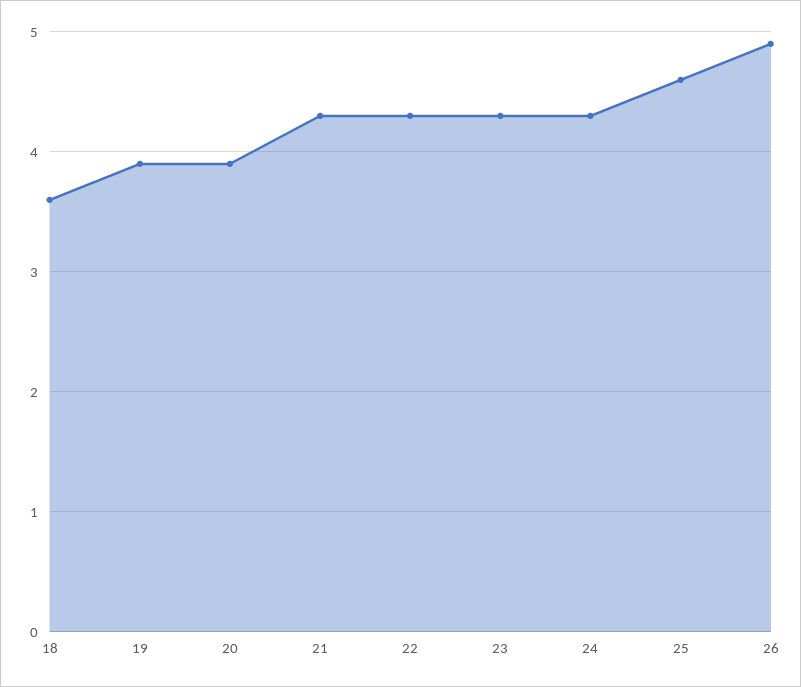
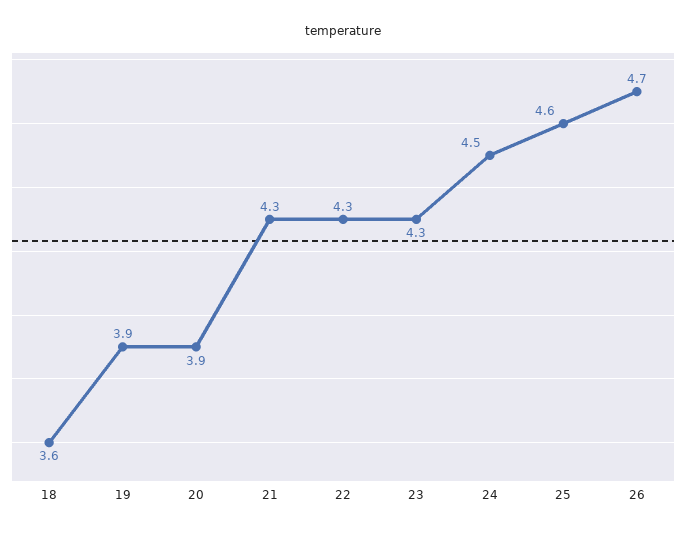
  {
    "18": 3.6,
    "19": 3.9,
    "20": 3.9,
    "21": 4.3,
    "22": 4.3,
    "23": 4.3,
-   "24": 4.3,
+   "24": 4.5,
    "25": 4.6,
-   "26": 4.9
+   "26": 4.7
  }

